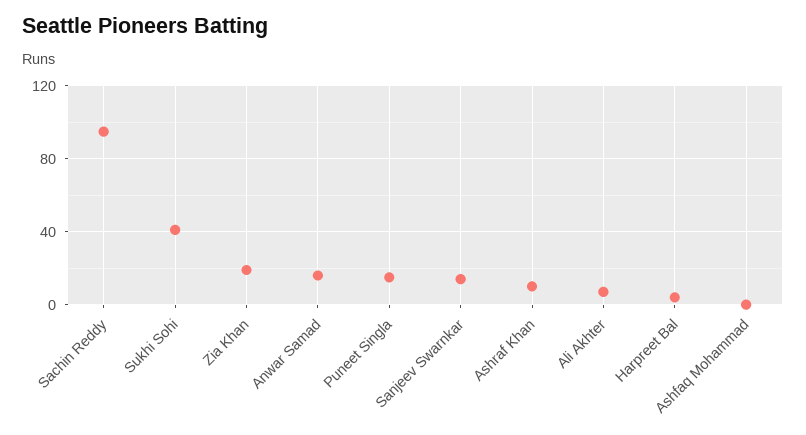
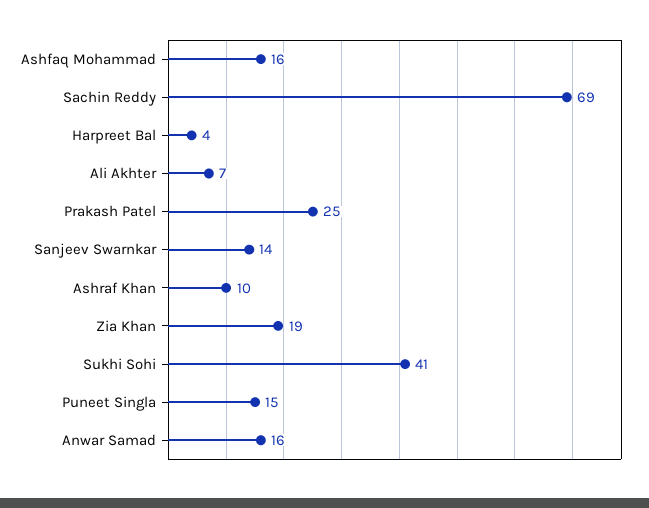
  {
-   "Sachin Reddy": 95,
+   "Sachin Reddy": 69,
    "Sukhi Sohi": 41,
    "Zia Khan": 19,
    "Anwar Samad": 16,
    "Puneet Singla": 15,
    "Sanjeev Swarnkar": 14,
    "Ashraf Khan": 10,
    "Ali Akhter": 7,
    "Harpreet Bal": 4,
-   "Ashfaq Mohammad": 0
+   "Ashfaq Mohammad": 16,
+   "Prakash Patel": 25
  }

